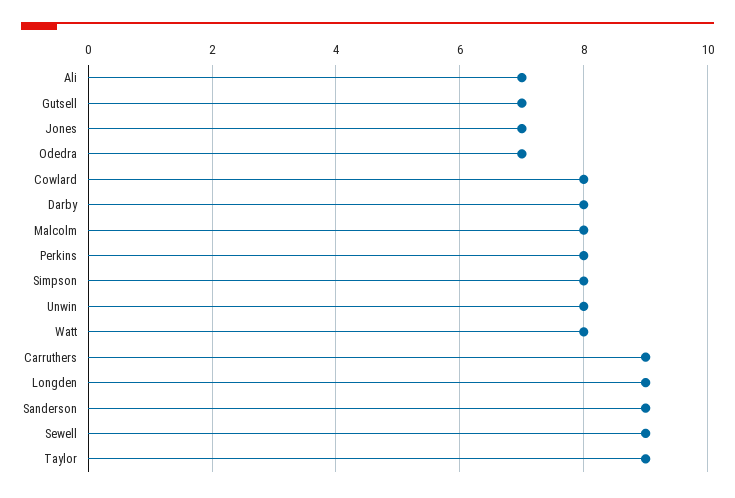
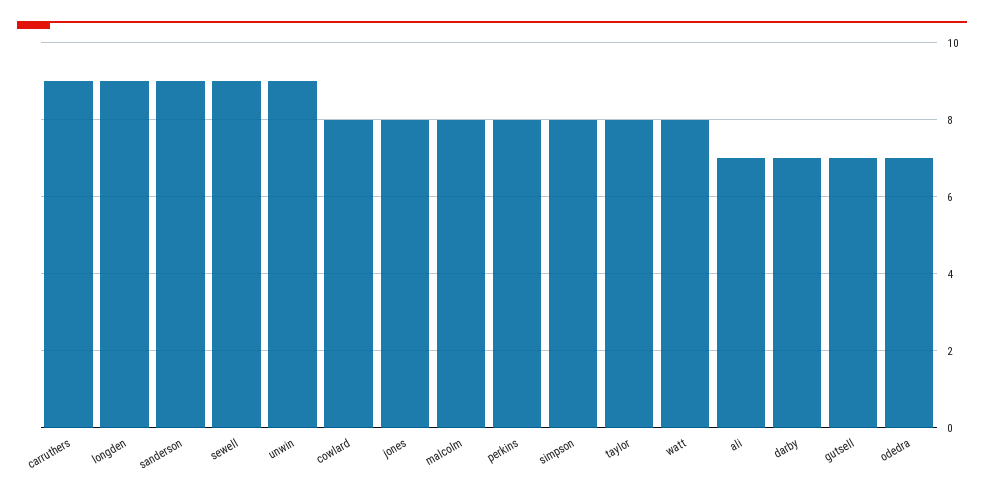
  {
    "Ali": 7,
    "Gutsell": 7,
-   "Jones": 7,
+   "Jones": 8,
    "Odedra": 7,
    "Cowlard": 8,
-   "Darby": 8,
+   "Darby": 7,
    "Malcolm": 8,
    "Perkins": 8,
    "Simpson": 8,
-   "Unwin": 8,
+   "Unwin": 9,
    "Watt": 8,
    "Carruthers": 9,
    "Longden": 9,
    "Sanderson": 9,
    "Sewell": 9,
-   "Taylor": 9
+   "Taylor": 8
  }

